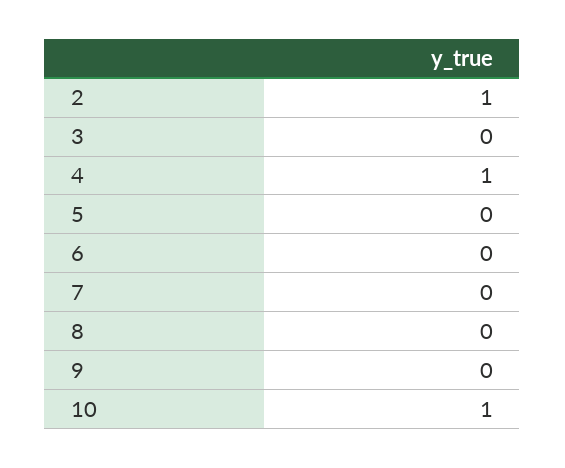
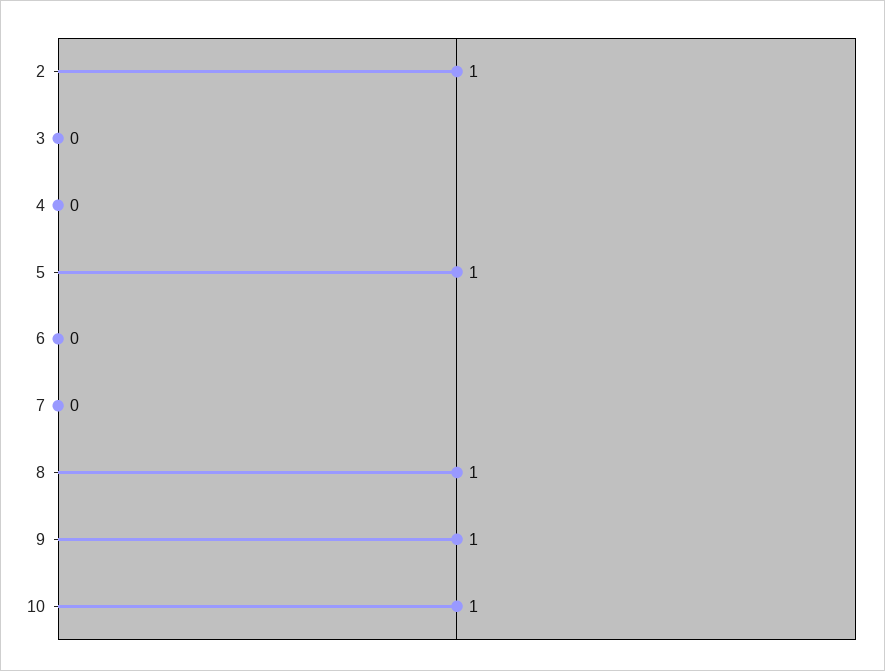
  {
    "2": 1,
    "3": 0,
-   "4": 1,
+   "4": 0,
-   "5": 0,
+   "5": 1,
    "6": 0,
    "7": 0,
-   "8": 0,
+   "8": 1,
-   "9": 0,
+   "9": 1,
    "10": 1
  }

